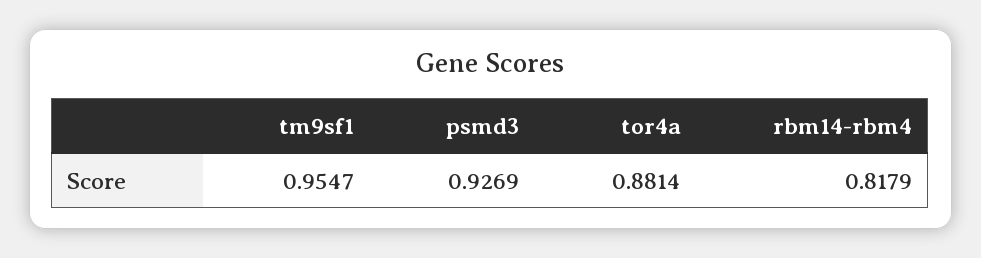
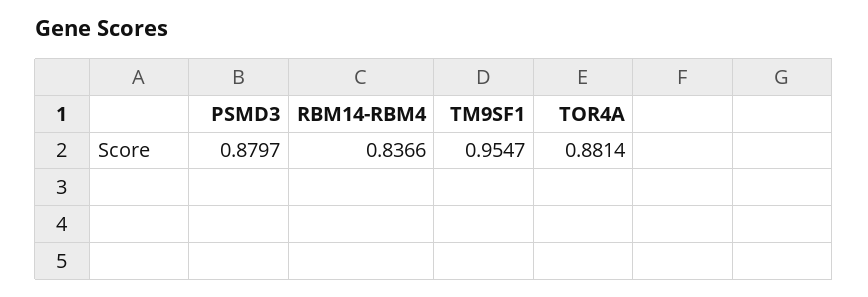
  {
    "tm9sf1": 0.9547,
-   "psmd3": 0.9269,
+   "psmd3": 0.8797,
    "tor4a": 0.8814,
-   "rbm14-rbm4": 0.8179
+   "rbm14-rbm4": 0.8366
  }

